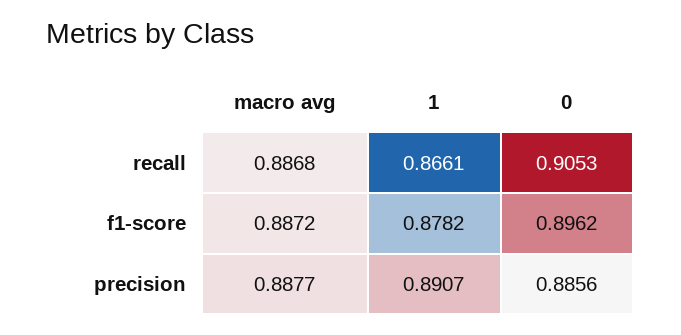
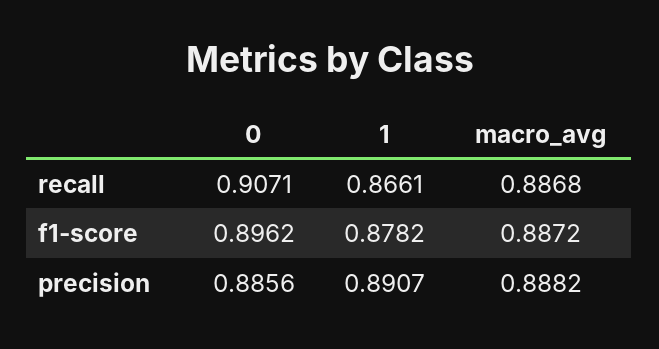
  {
    "macro avg": {
      "recall": 0.8868,
      "f1-score": 0.8872,
-     "precision": 0.8877
+     "precision": 0.8882
    },
    "1": {
      "recall": 0.8661,
      "f1-score": 0.8782,
      "precision": 0.8907
    },
    "0": {
-     "recall": 0.9053,
+     "recall": 0.9071,
      "f1-score": 0.8962,
      "precision": 0.8856
    }
  }

